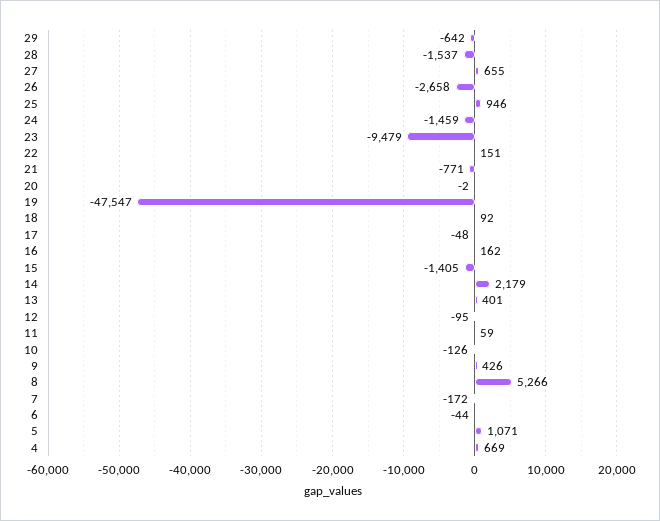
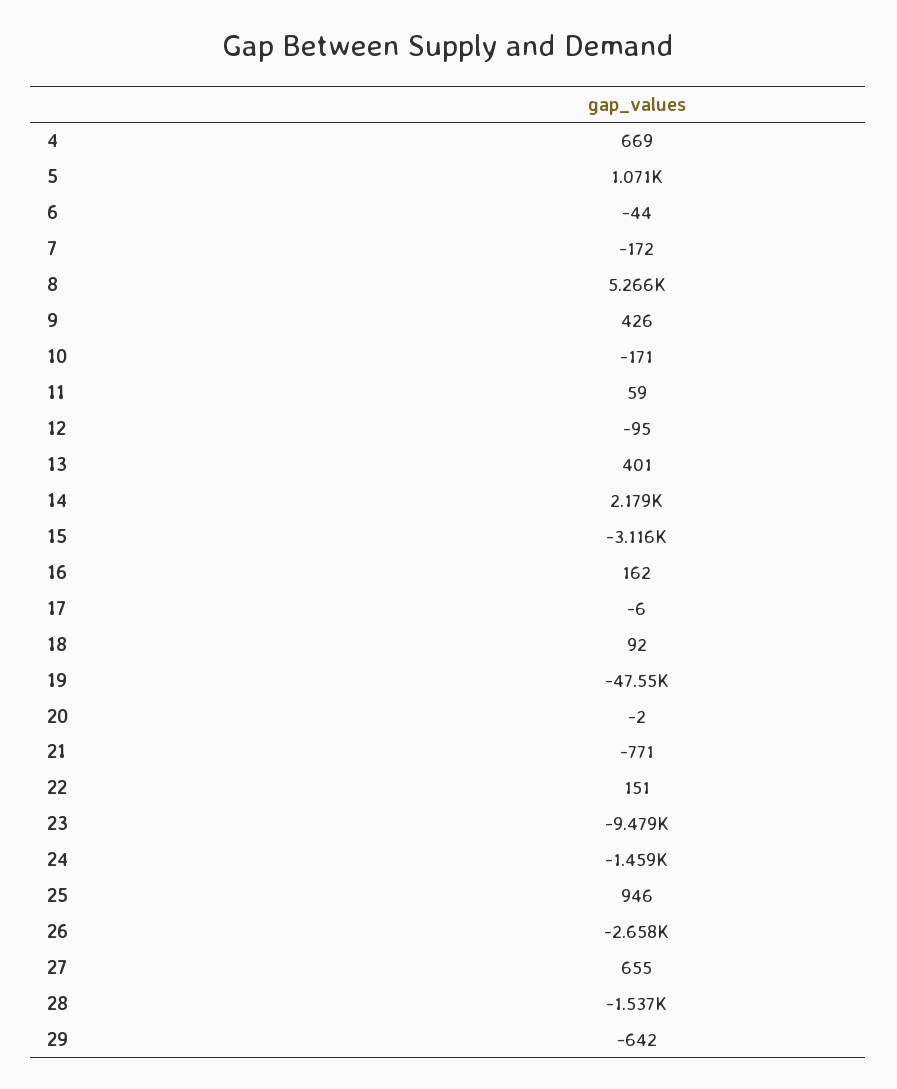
  {
    "29": -642,
    "28": -1537,
    "27": 655,
    "26": -2658,
    "25": 946,
    "24": -1459,
    "23": -9479,
    "22": 151,
    "21": -771,
    "20": -2,
    "19": -47547,
    "18": 92,
-   "17": -48,
+   "17": -6,
    "16": 162,
-   "15": -1405,
+   "15": -3116,
    "14": 2179,
    "13": 401,
    "12": -95,
    "11": 59,
-   "10": -126,
+   "10": -171,
    "9": 426,
    "8": 5266,
    "7": -172,
    "6": -44,
    "5": 1071,
    "4": 669
  }

